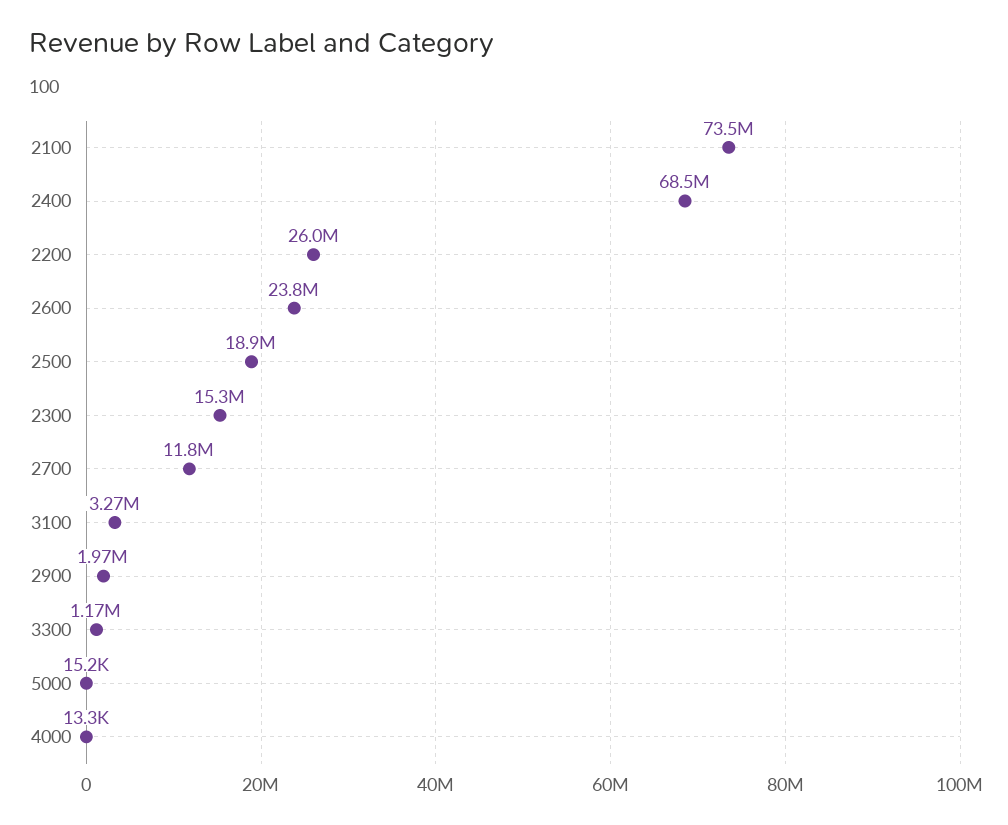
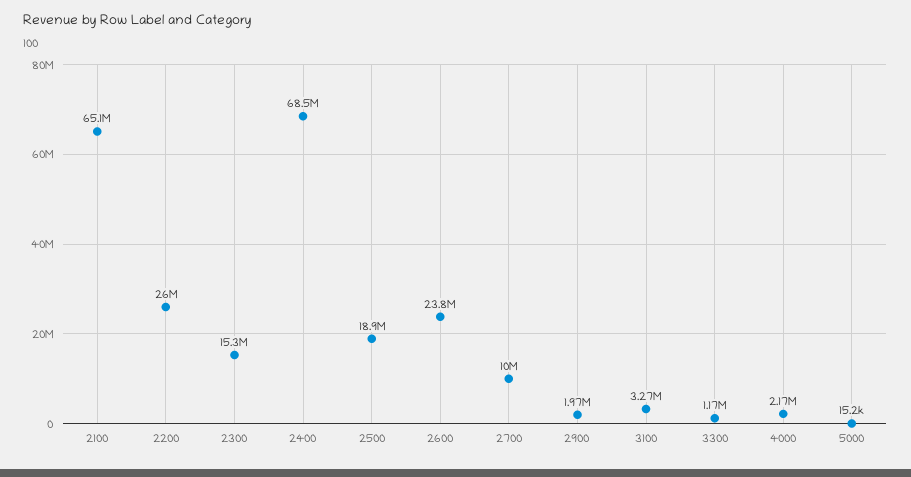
  {
-   "2100": 73500000,
+   "2100": 65100000,
    "2400": 68500000,
    "2200": 26000000,
    "2600": 23800000,
    "2500": 18900000,
    "2300": 15300000,
-   "2700": 11800000,
+   "2700": 10000000,
    "3100": 3270000,
    "2900": 1970000,
    "3300": 1170000,
    "5000": 15200,
-   "4000": 13300
+   "4000": 2170000
  }

